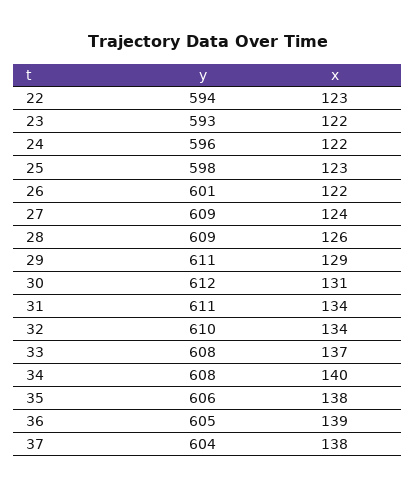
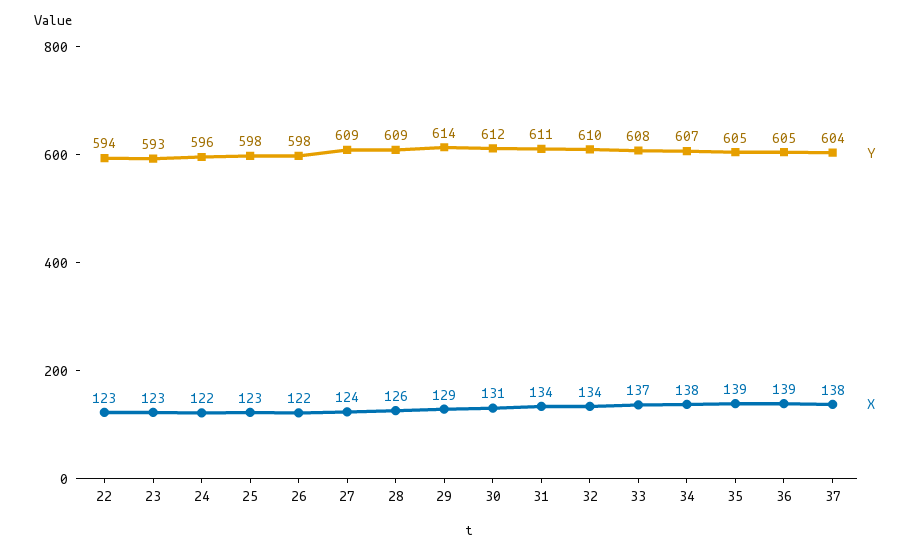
  {
    "y": {
      "22": 594,
      "23": 593,
      "24": 596,
      "25": 598,
-     "26": 601,
+     "26": 598,
      "27": 609,
      "28": 609,
-     "29": 611,
+     "29": 614,
      "30": 612,
      "31": 611,
      "32": 610,
      "33": 608,
-     "34": 608,
+     "34": 607,
-     "35": 606,
+     "35": 605,
      "36": 605,
      "37": 604
    },
    "x": {
      "22": 123,
-     "23": 122,
+     "23": 123,
      "24": 122,
      "25": 123,
      "26": 122,
      "27": 124,
      "28": 126,
      "29": 129,
      "30": 131,
      "31": 134,
      "32": 134,
      "33": 137,
-     "34": 140,
+     "34": 138,
-     "35": 138,
+     "35": 139,
      "36": 139,
      "37": 138
    }
  }

